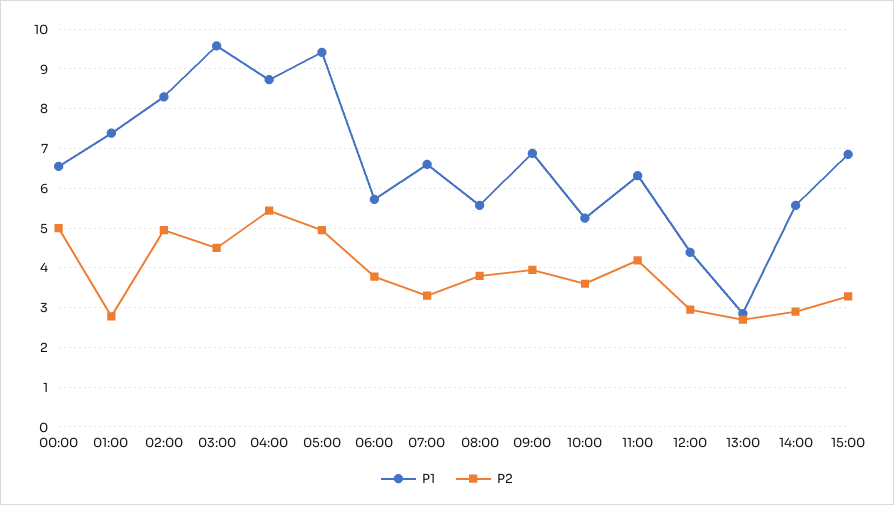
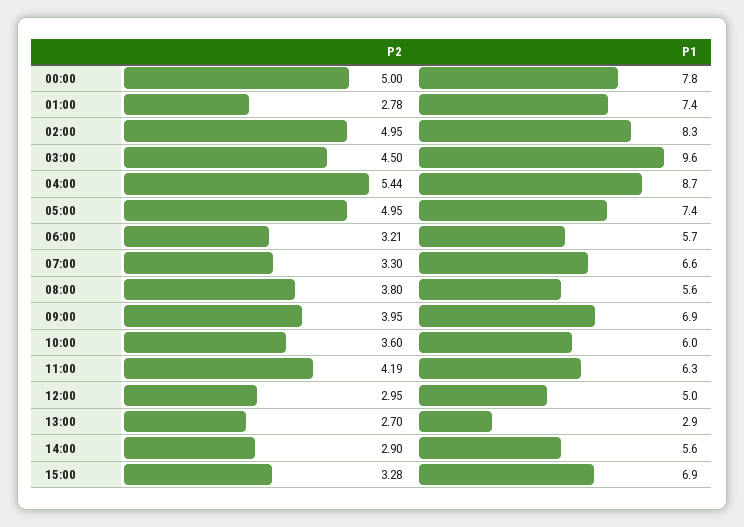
  {
    "P1": {
-     "00:00": 6.6,
+     "00:00": 7.8,
      "01:00": 7.4,
      "02:00": 8.3,
      "03:00": 9.6,
      "04:00": 8.7,
-     "05:00": 9.4,
+     "05:00": 7.4,
      "06:00": 5.7,
      "07:00": 6.6,
      "08:00": 5.6,
      "09:00": 6.9,
-     "10:00": 5.2,
+     "10:00": 6,
      "11:00": 6.3,
-     "12:00": 4.4,
+     "12:00": 5,
      "13:00": 2.9,
      "14:00": 5.6,
      "15:00": 6.9
    },
    "P2": {
      "00:00": 5,
      "01:00": 2.78,
      "02:00": 4.95,
      "03:00": 4.5,
      "04:00": 5.44,
      "05:00": 4.95,
-     "06:00": 3.8,
+     "06:00": 3.21,
      "07:00": 3.3,
      "08:00": 3.8,
      "09:00": 3.95,
      "10:00": 3.6,
      "11:00": 4.19,
      "12:00": 2.95,
      "13:00": 2.7,
      "14:00": 2.9,
      "15:00": 3.28
    }
  }

